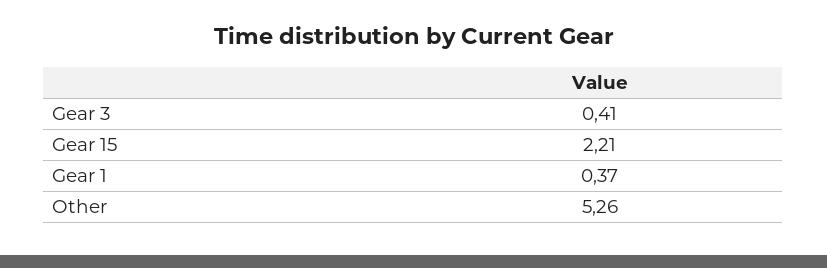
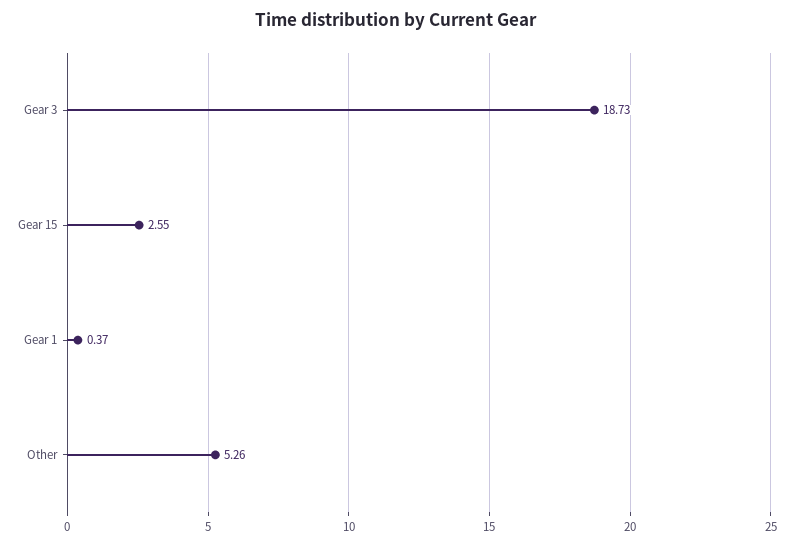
  {
-   "Gear 3": 0.41,
+   "Gear 3": 18.73,
-   "Gear 15": 2.21,
+   "Gear 15": 2.55,
    "Gear 1": 0.37,
    "Other": 5.26
  }

